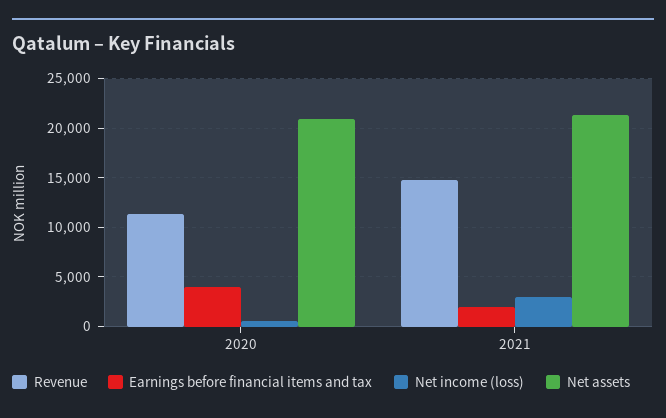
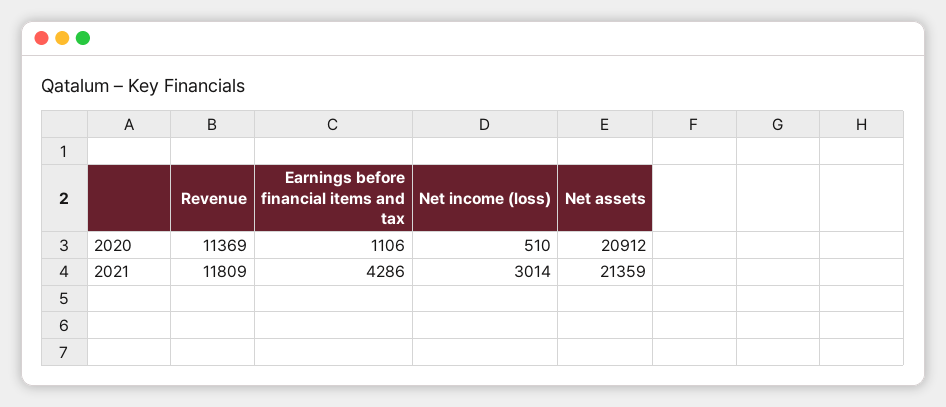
  {
    "Revenue": {
      "2020": 11369,
-     "2021": 15000
+     "2021": 11809
    },
    "Earnings before financial items and tax": {
-     "2020": 4000,
+     "2020": 1106,
-     "2021": 2000
+     "2021": 4286
    },
    "Net income (loss)": {
      "2020": 510,
      "2021": 3014
    },
    "Net assets": {
      "2020": 20912,
      "2021": 21359
    }
  }

